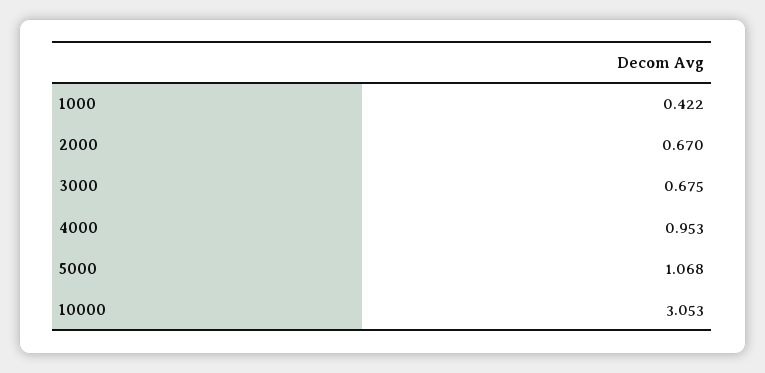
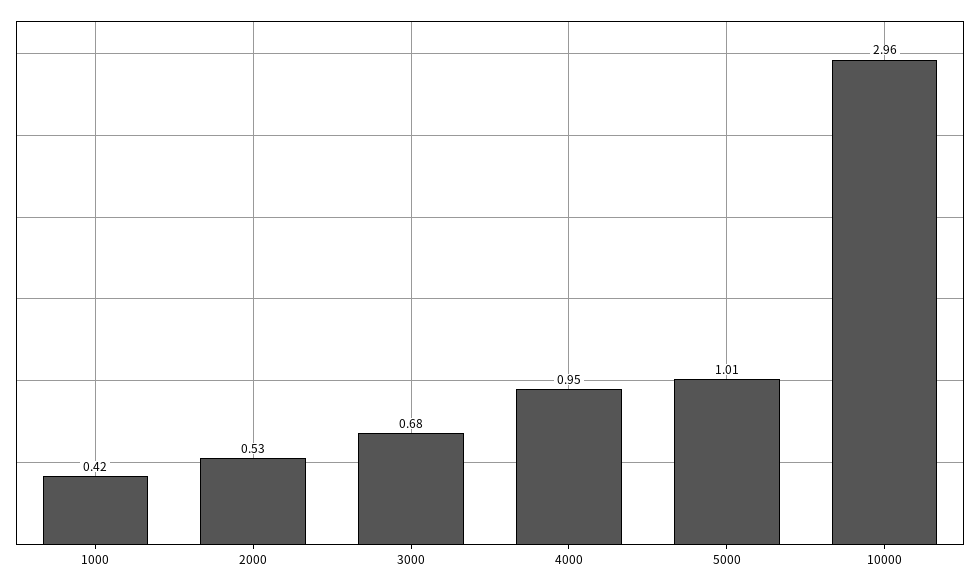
  {
    "1000": 0.422,
-   "2000": 0.67,
+   "2000": 0.53,
    "3000": 0.675,
    "4000": 0.953,
-   "5000": 1.068,
+   "5000": 1.01,
-   "10000": 3.053
+   "10000": 2.96
  }

